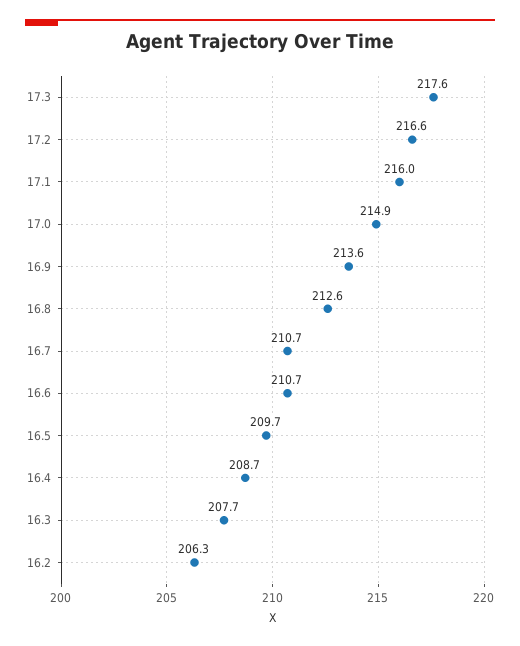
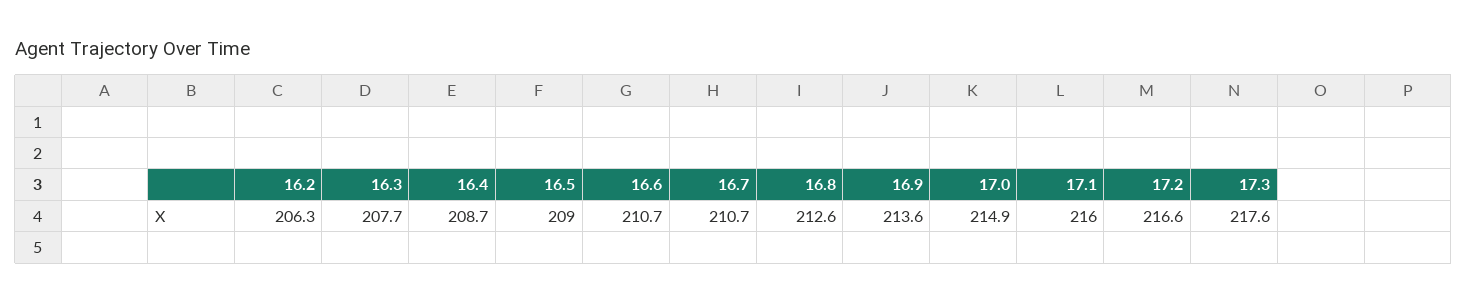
  {
    "17.3": 217.6,
    "17.2": 216.6,
    "17.1": 216,
    "17.0": 214.9,
    "16.9": 213.6,
    "16.8": 212.6,
    "16.7": 210.7,
    "16.6": 210.7,
-   "16.5": 209.7,
+   "16.5": 209,
    "16.4": 208.7,
    "16.3": 207.7,
    "16.2": 206.3
  }

